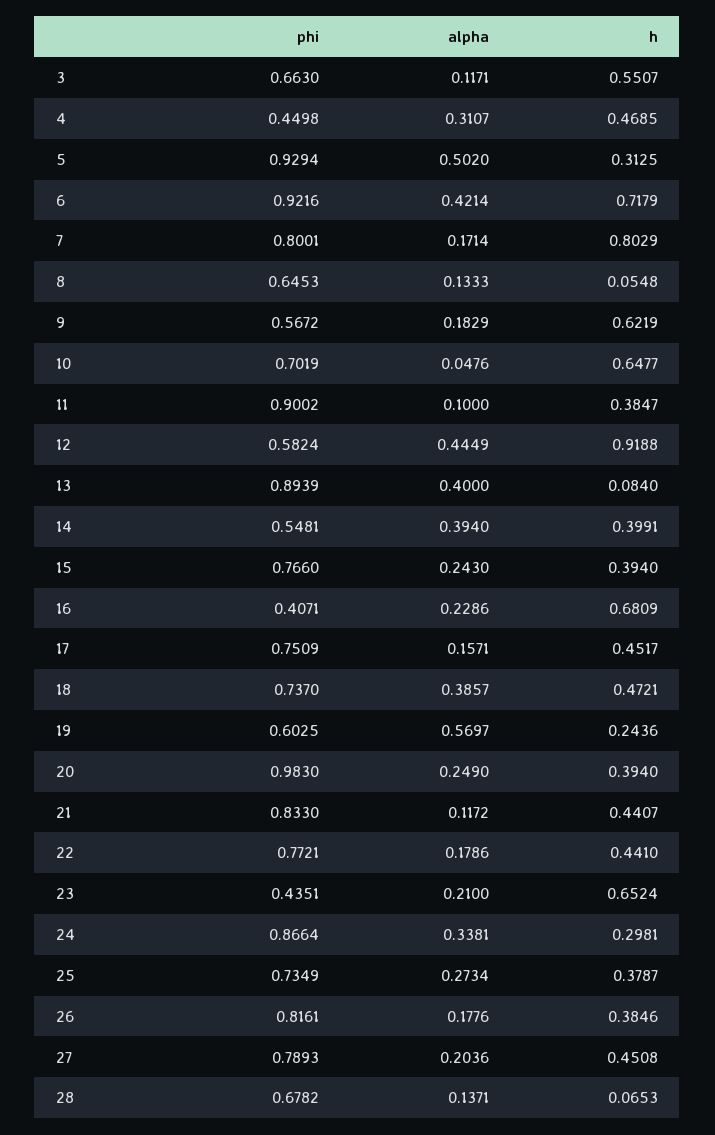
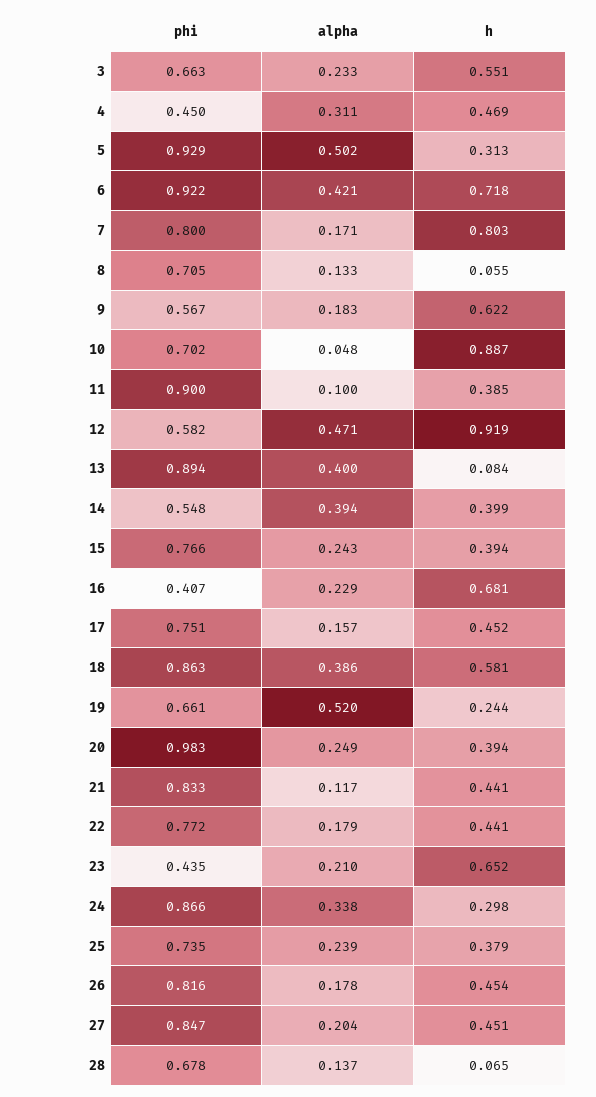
  {
    "phi": {
      "3": 0.663,
      "4": 0.4498,
      "5": 0.9294,
      "6": 0.9216,
      "7": 0.8001,
-     "8": 0.6453,
+     "8": 0.705,
      "9": 0.5672,
      "10": 0.7019,
      "11": 0.9002,
      "12": 0.5824,
      "13": 0.8939,
      "14": 0.5481,
      "15": 0.766,
      "16": 0.4071,
      "17": 0.7509,
-     "18": 0.737,
+     "18": 0.863,
-     "19": 0.6025,
+     "19": 0.661,
      "20": 0.983,
      "21": 0.833,
      "22": 0.7721,
      "23": 0.4351,
      "24": 0.8664,
      "25": 0.7349,
      "26": 0.8161,
-     "27": 0.7893,
+     "27": 0.847,
      "28": 0.6782
    },
    "alpha": {
-     "3": 0.1171,
+     "3": 0.233,
      "4": 0.3107,
      "5": 0.502,
      "6": 0.4214,
      "7": 0.1714,
      "8": 0.1333,
      "9": 0.1829,
      "10": 0.0476,
      "11": 0.1,
-     "12": 0.4449,
+     "12": 0.471,
      "13": 0.4,
      "14": 0.394,
      "15": 0.243,
      "16": 0.2286,
      "17": 0.1571,
      "18": 0.3857,
-     "19": 0.5697,
+     "19": 0.52,
      "20": 0.249,
      "21": 0.1172,
      "22": 0.1786,
      "23": 0.21,
      "24": 0.3381,
-     "25": 0.2734,
+     "25": 0.239,
      "26": 0.1776,
      "27": 0.2036,
      "28": 0.1371
    },
    "h": {
      "3": 0.5507,
      "4": 0.4685,
      "5": 0.3125,
      "6": 0.7179,
      "7": 0.8029,
      "8": 0.0548,
      "9": 0.6219,
-     "10": 0.6477,
+     "10": 0.887,
      "11": 0.3847,
      "12": 0.9188,
      "13": 0.084,
      "14": 0.3991,
      "15": 0.394,
      "16": 0.6809,
      "17": 0.4517,
-     "18": 0.4721,
+     "18": 0.581,
      "19": 0.2436,
      "20": 0.394,
      "21": 0.4407,
      "22": 0.441,
      "23": 0.6524,
      "24": 0.2981,
      "25": 0.3787,
-     "26": 0.3846,
+     "26": 0.454,
      "27": 0.4508,
      "28": 0.0653
    }
  }

